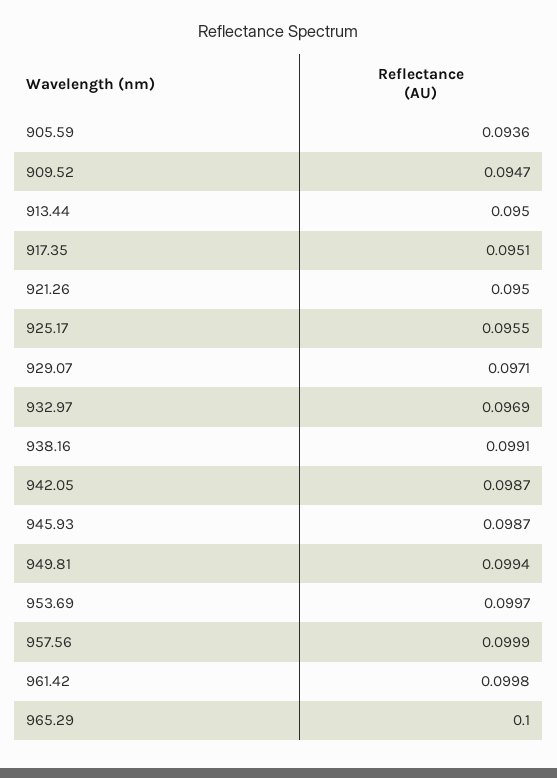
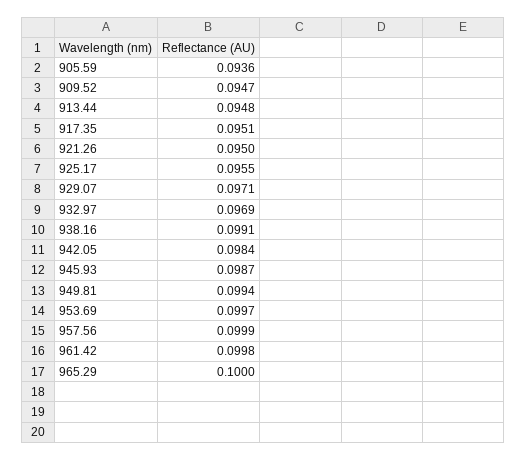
  {
    "905.59": 0.0936,
    "909.52": 0.0947,
-   "913.44": 0.095,
+   "913.44": 0.0948,
    "917.35": 0.0951,
    "921.26": 0.095,
    "925.17": 0.0955,
    "929.07": 0.0971,
    "932.97": 0.0969,
    "938.16": 0.0991,
-   "942.05": 0.0987,
+   "942.05": 0.0984,
    "945.93": 0.0987,
    "949.81": 0.0994,
    "953.69": 0.0997,
    "957.56": 0.0999,
    "961.42": 0.0998,
    "965.29": 0.1
  }

